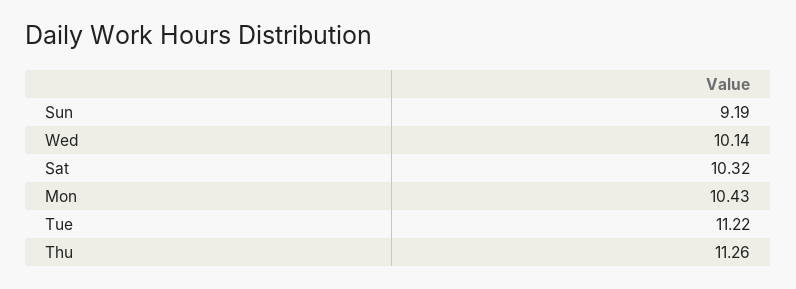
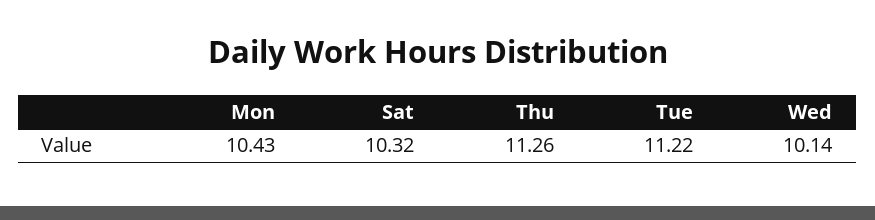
  {
-   "Sun": 9.19,
    "Wed": 10.14,
    "Sat": 10.32,
    "Mon": 10.43,
    "Tue": 11.22,
    "Thu": 11.26
  }

